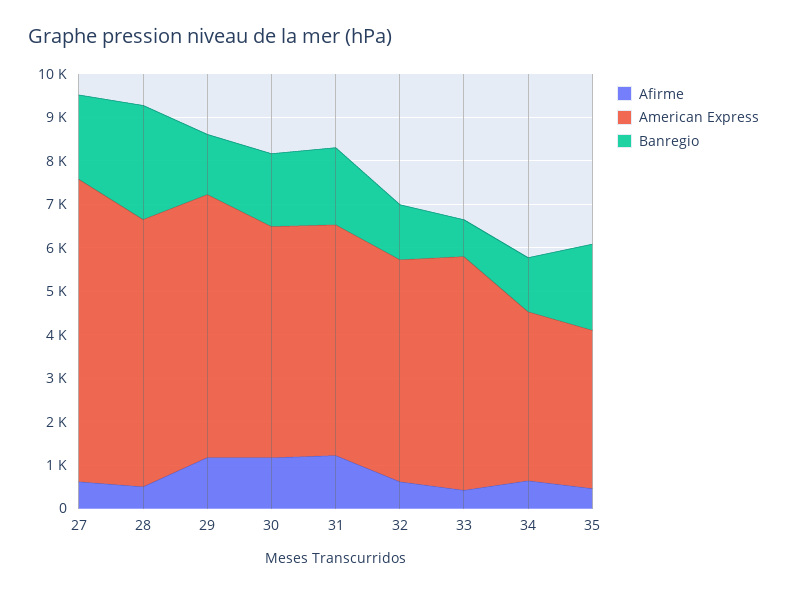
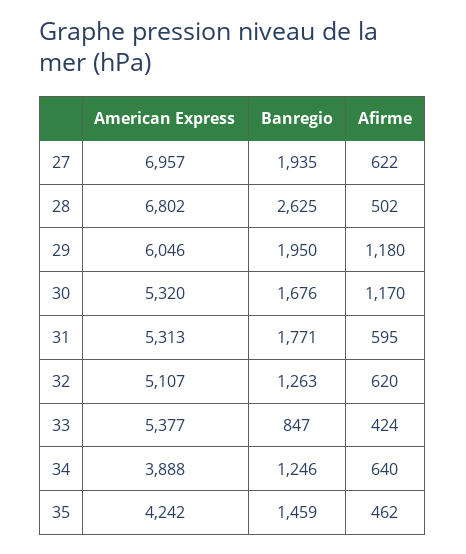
  {
    "Afirme": {
      "27": 622,
      "28": 502,
      "29": 1180,
      "30": 1170,
-     "31": 1200,
+     "31": 595,
      "32": 620,
      "33": 424,
      "34": 640,
      "35": 462
    },
    "American Express": {
      "27": 6957,
-     "28": 6200,
+     "28": 6802,
      "29": 6046,
      "30": 5320,
      "31": 5313,
      "32": 5107,
      "33": 5377,
      "34": 3888,
-     "35": 3600
+     "35": 4242
    },
    "Banregio": {
      "27": 1935,
      "28": 2625,
-     "29": 1400,
+     "29": 1950,
      "30": 1676,
      "31": 1771,
      "32": 1263,
      "33": 847,
      "34": 1246,
-     "35": 2000
+     "35": 1459
    }
  }

